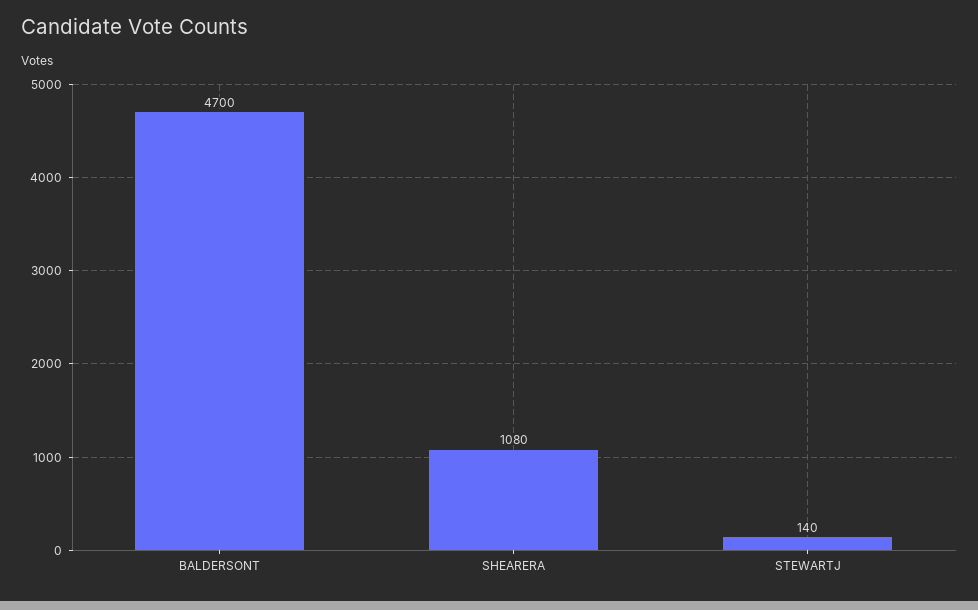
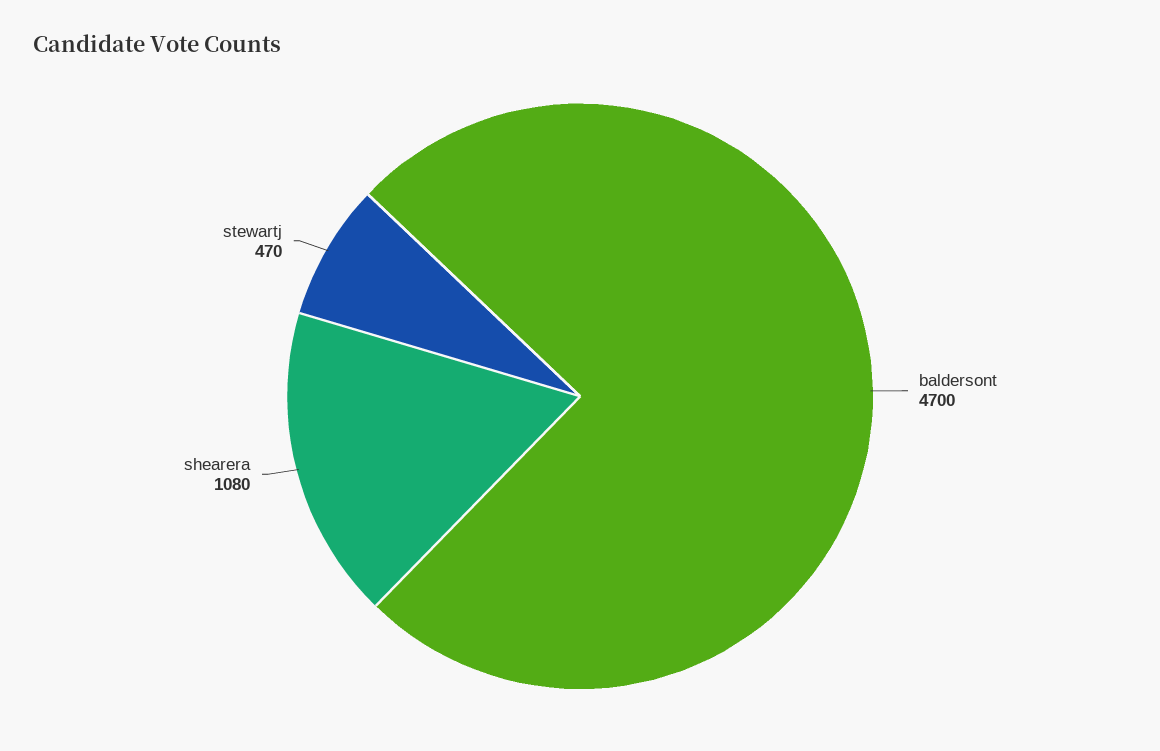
  {
    "BALDERSONT": 4700,
    "SHEARERA": 1080,
-   "STEWARTJ": 140
+   "STEWARTJ": 470
  }

